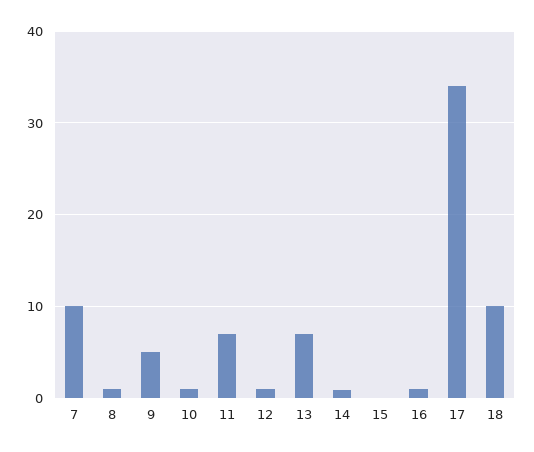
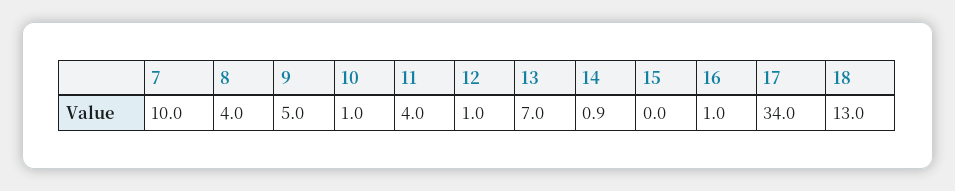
  {
    "7": 10,
-   "8": 1,
+   "8": 4,
    "9": 5,
    "10": 1,
-   "11": 7,
+   "11": 4,
    "12": 1,
    "13": 7,
    "14": 0.9,
    "15": 0,
    "16": 1,
    "17": 34,
-   "18": 10
+   "18": 13
  }

